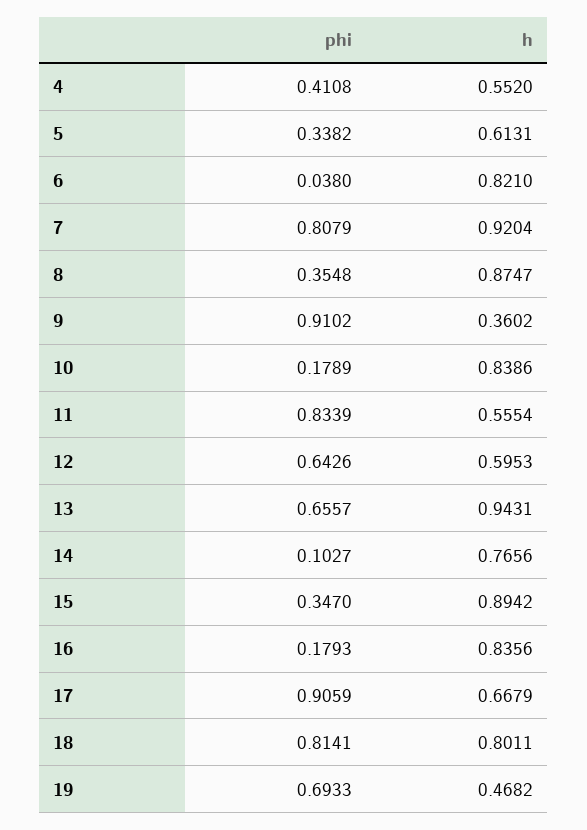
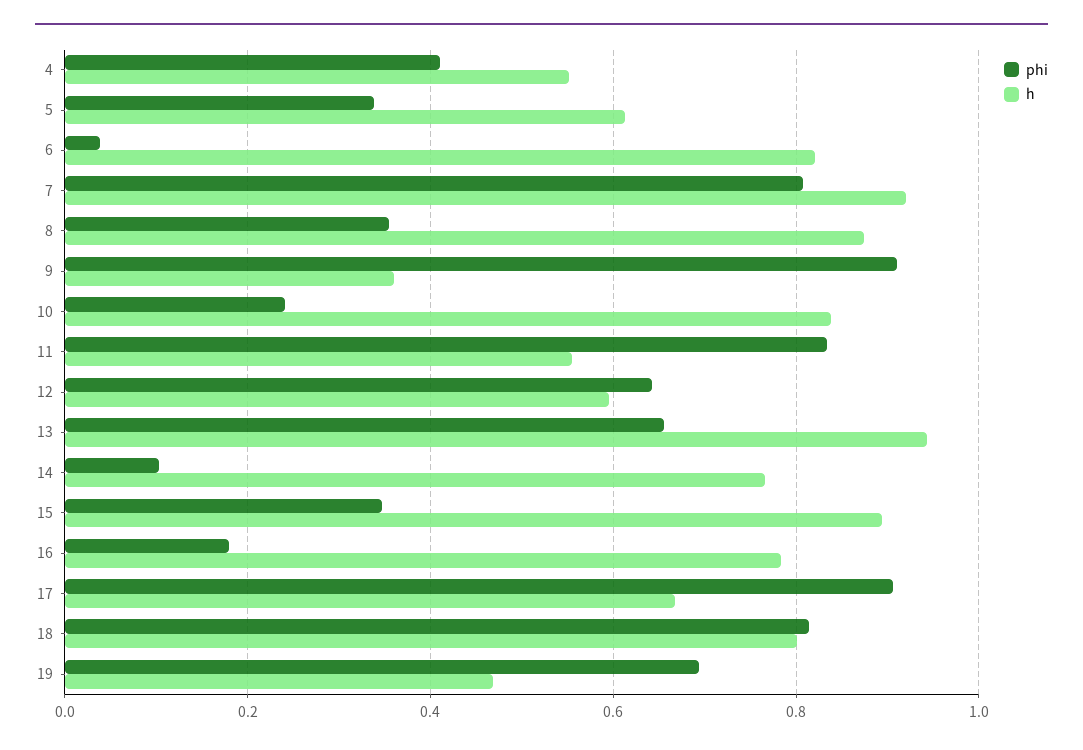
  {
    "phi": {
      "4": 0.4108,
      "5": 0.3382,
      "6": 0.038,
      "7": 0.8079,
      "8": 0.3548,
      "9": 0.9102,
-     "10": 0.1789,
+     "10": 0.24,
      "11": 0.8339,
      "12": 0.6426,
      "13": 0.6557,
      "14": 0.1027,
      "15": 0.347,
      "16": 0.1793,
      "17": 0.9059,
      "18": 0.8141,
      "19": 0.6933
    },
    "h": {
      "4": 0.552,
      "5": 0.6131,
      "6": 0.821,
      "7": 0.9204,
      "8": 0.8747,
      "9": 0.3602,
      "10": 0.8386,
      "11": 0.5554,
      "12": 0.5953,
      "13": 0.9431,
      "14": 0.7656,
      "15": 0.8942,
-     "16": 0.8356,
+     "16": 0.78,
      "17": 0.6679,
      "18": 0.8011,
      "19": 0.4682
    }
  }

